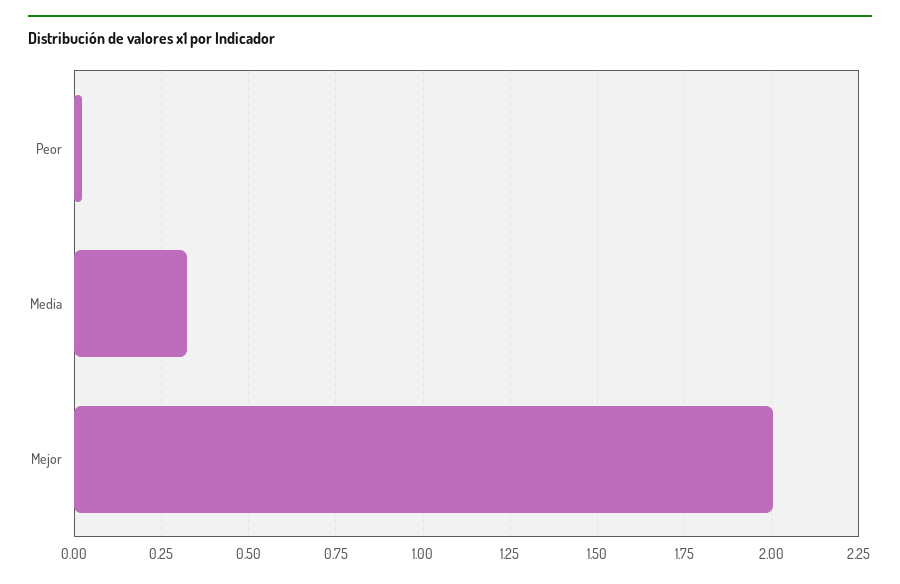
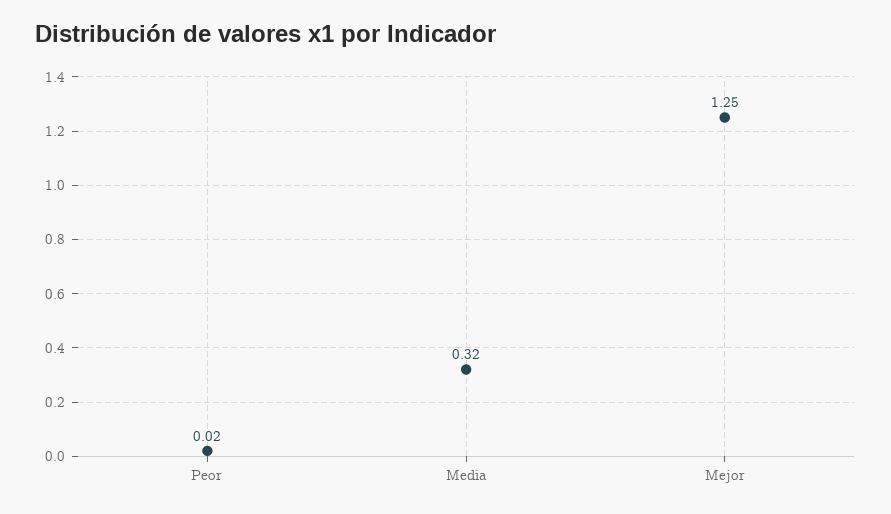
  {
    "Peor": 0.02,
    "Media": 0.32,
-   "Mejor": 2
+   "Mejor": 1.25
  }

